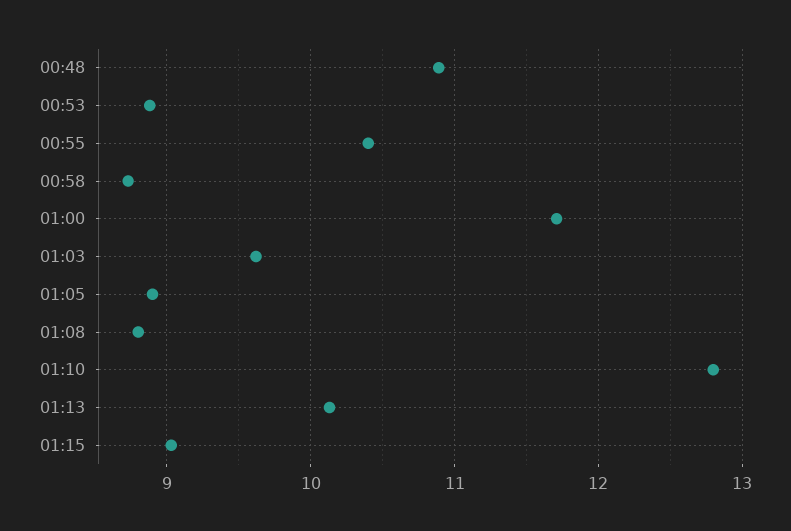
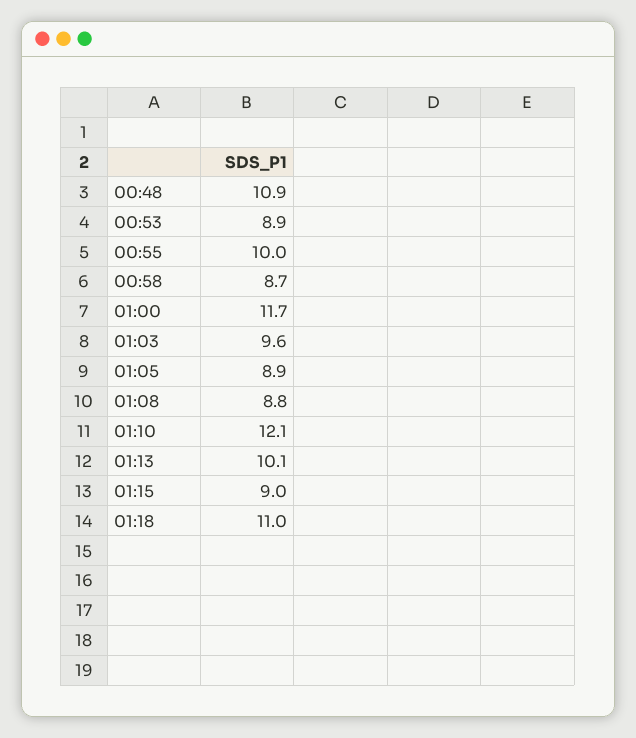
  {
    "00:48": 10.9,
    "00:53": 8.9,
-   "00:55": 10.4,
+   "00:55": 10,
    "00:58": 8.7,
    "01:00": 11.7,
    "01:03": 9.6,
    "01:05": 8.9,
    "01:08": 8.8,
-   "01:10": 12.8,
+   "01:10": 12.1,
    "01:13": 10.1,
-   "01:15": 9
+   "01:15": 9,
+   "01:18": 11
  }

